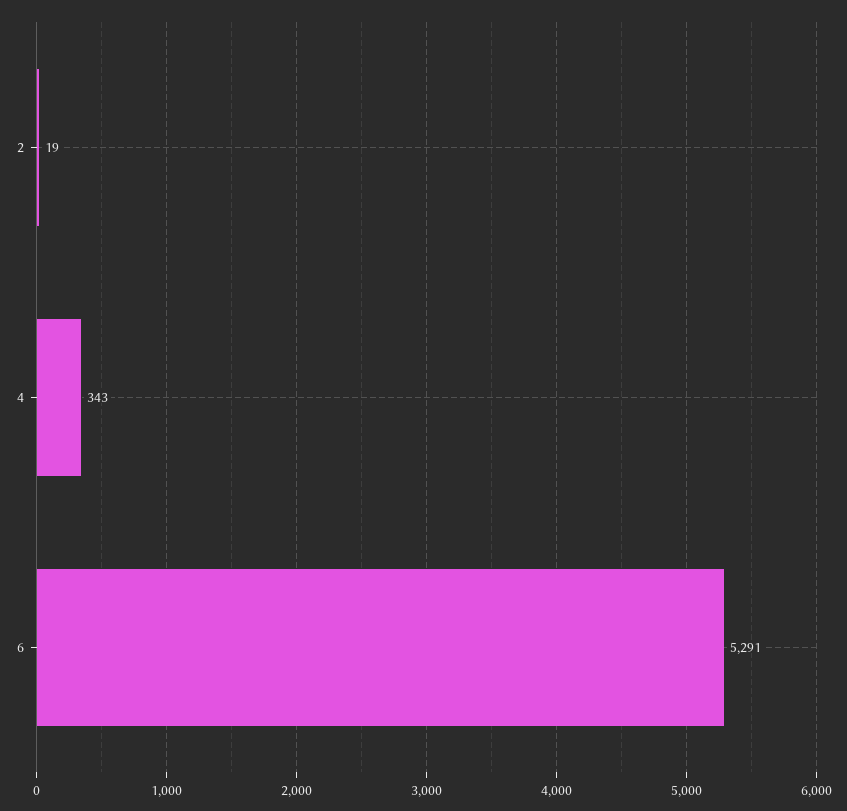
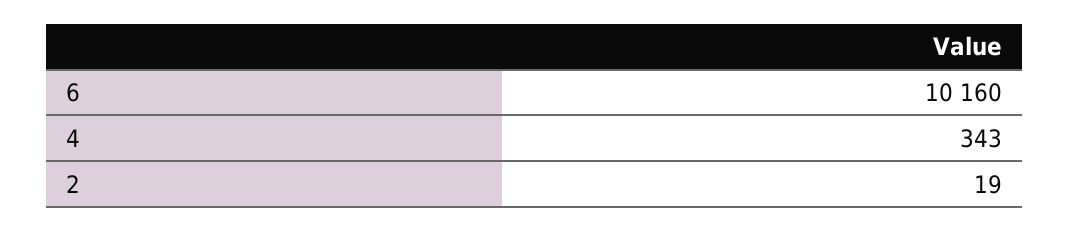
  {
    "2": 19,
    "4": 343,
-   "6": 5291
+   "6": 10160
  }

